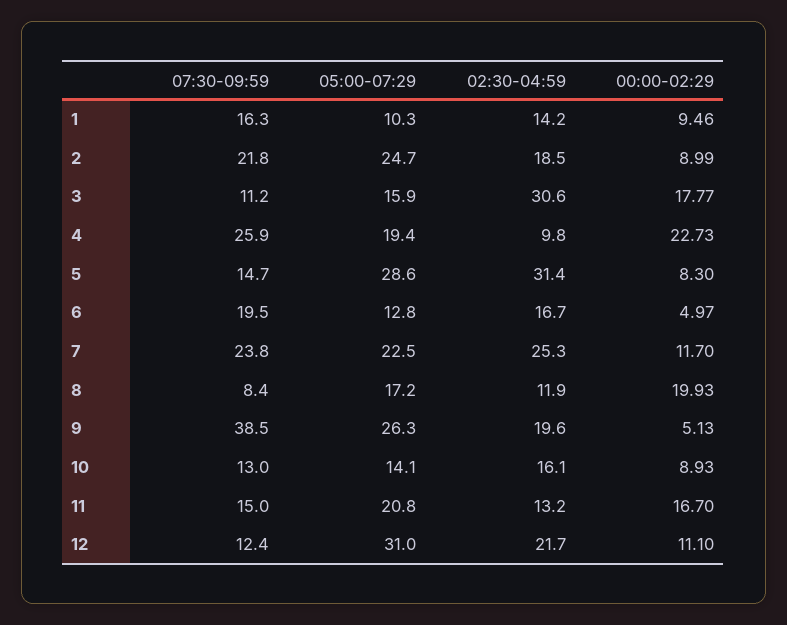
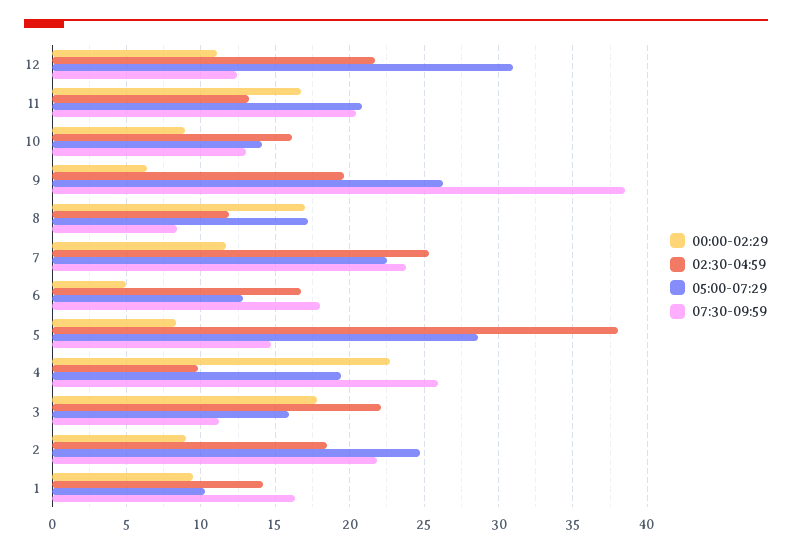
  {
    "07:30-09:59": {
      "1": 16.3,
      "2": 21.8,
      "3": 11.2,
      "4": 25.9,
      "5": 14.7,
-     "6": 19.5,
+     "6": 18,
      "7": 23.8,
      "8": 8.4,
      "9": 38.5,
      "10": 13,
-     "11": 15,
+     "11": 20.5,
      "12": 12.4
    },
    "05:00-07:29": {
      "1": 10.3,
      "2": 24.7,
      "3": 15.9,
      "4": 19.4,
      "5": 28.6,
      "6": 12.8,
      "7": 22.5,
      "8": 17.2,
      "9": 26.3,
      "10": 14.1,
      "11": 20.8,
      "12": 31
    },
    "02:30-04:59": {
      "1": 14.2,
      "2": 18.5,
-     "3": 30.6,
+     "3": 22,
      "4": 9.8,
-     "5": 31.4,
+     "5": 38,
      "6": 16.7,
      "7": 25.3,
      "8": 11.9,
      "9": 19.6,
      "10": 16.1,
      "11": 13.2,
      "12": 21.7
    },
    "00:00-02:29": {
      "1": 9.46,
      "2": 8.99,
      "3": 17.77,
      "4": 22.73,
      "5": 8.3,
      "6": 4.97,
      "7": 11.7,
-     "8": 19.93,
+     "8": 17,
-     "9": 5.13,
+     "9": 6.5,
      "10": 8.93,
      "11": 16.7,
      "12": 11.1
    }
  }

